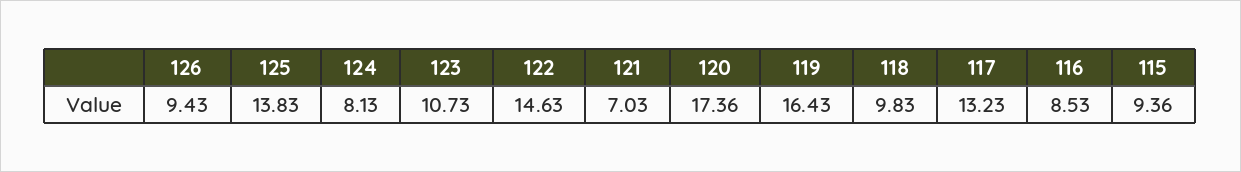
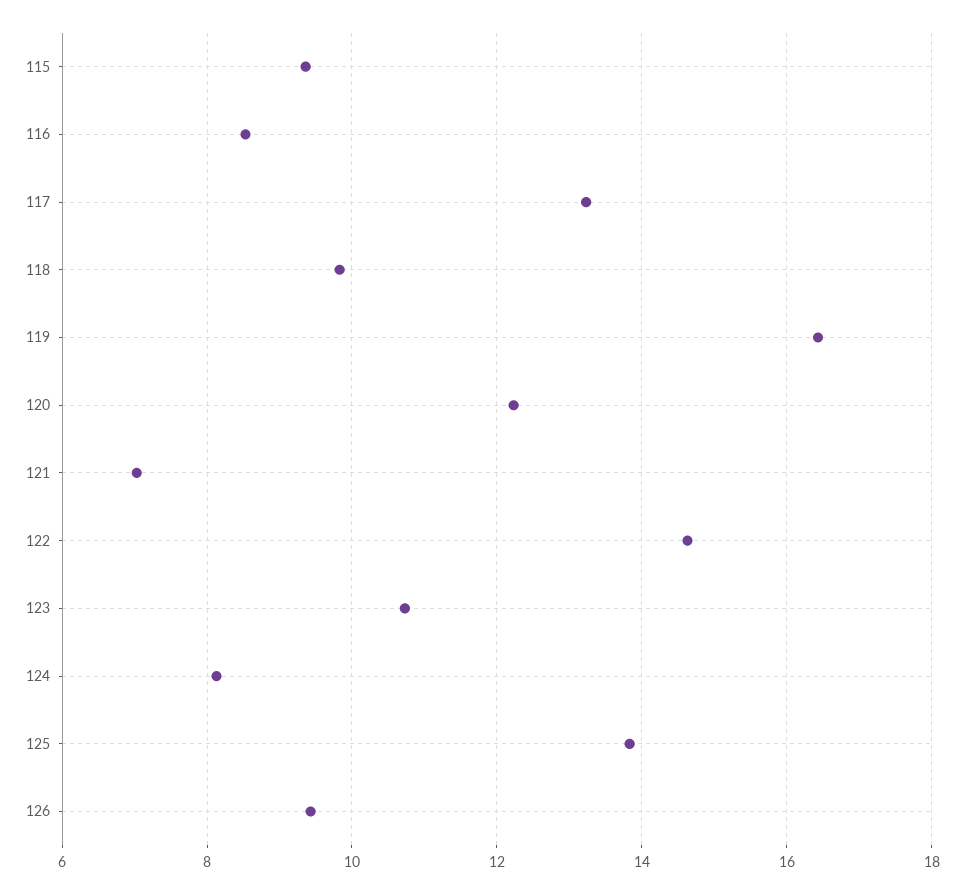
  {
    "126": 9.43,
    "125": 13.83,
    "124": 8.13,
    "123": 10.73,
    "122": 14.63,
    "121": 7.03,
-   "120": 17.36,
+   "120": 12.2,
    "119": 16.43,
    "118": 9.83,
    "117": 13.23,
    "116": 8.53,
    "115": 9.36
  }

